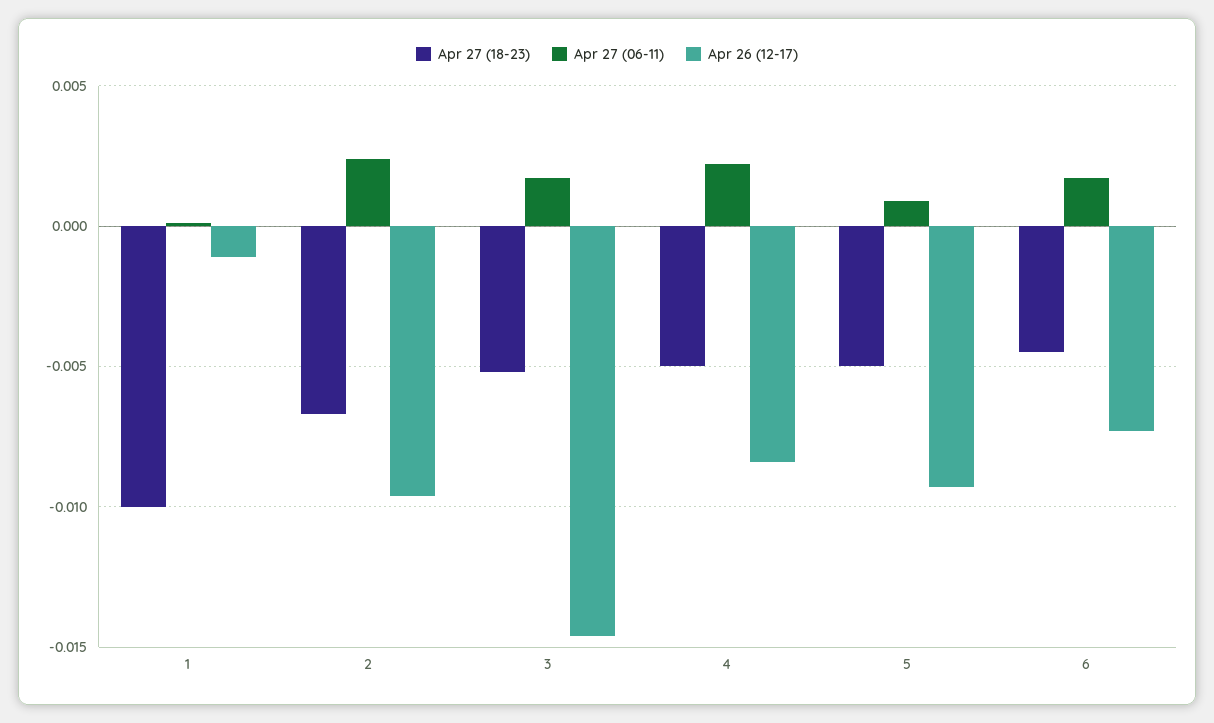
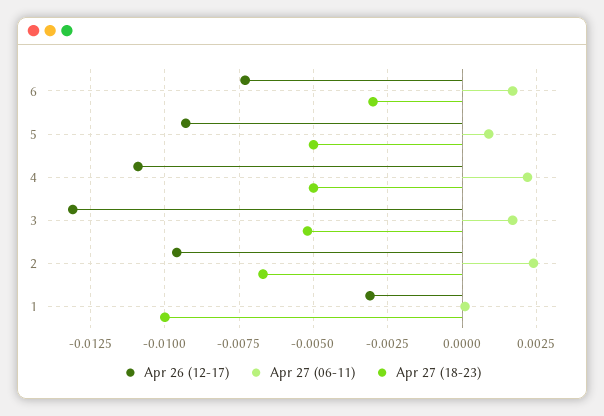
  {
    "Apr 27 (18-23)": {
      "1": -0.01,
      "2": -0.0065,
      "3": -0.005,
      "4": -0.005,
      "5": -0.005,
-     "6": -0.0045
+     "6": -0.003
    },
    "Apr 27 (06-11)": {
      "1": 0,
      "2": 0.0025,
      "3": 0.0015,
      "4": 0.002,
      "5": 0.001,
      "6": 0.0015
    },
    "Apr 26 (12-17)": {
-     "1": -0.001,
+     "1": -0.003,
      "2": -0.0095,
-     "3": -0.0145,
+     "3": -0.013,
-     "4": -0.0085,
+     "4": -0.011,
      "5": -0.0095,
      "6": -0.0075
    }
  }

